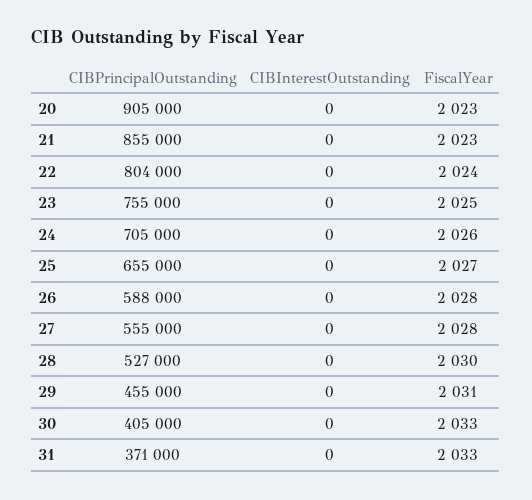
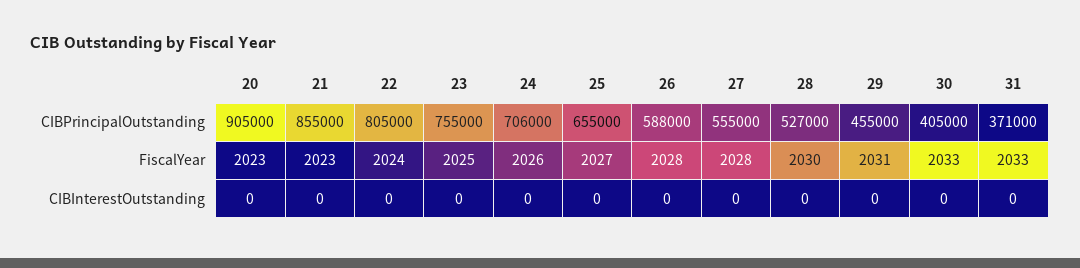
  {
    "CIBPrincipalOutstanding": {
      "20": 905000,
      "21": 855000,
-     "22": 804000,
+     "22": 805000,
      "23": 755000,
-     "24": 705000,
+     "24": 706000,
      "25": 655000,
      "26": 588000,
      "27": 555000,
      "28": 527000,
      "29": 455000,
      "30": 405000,
      "31": 371000
    },
    "CIBInterestOutstanding": {
      "20": 0,
      "21": 0,
      "22": 0,
      "23": 0,
      "24": 0,
      "25": 0,
      "26": 0,
      "27": 0,
      "28": 0,
      "29": 0,
      "30": 0,
      "31": 0
    },
    "FiscalYear": {
      "20": 2023,
      "21": 2023,
      "22": 2024,
      "23": 2025,
      "24": 2026,
      "25": 2027,
      "26": 2028,
      "27": 2028,
      "28": 2030,
      "29": 2031,
      "30": 2033,
      "31": 2033
    }
  }

